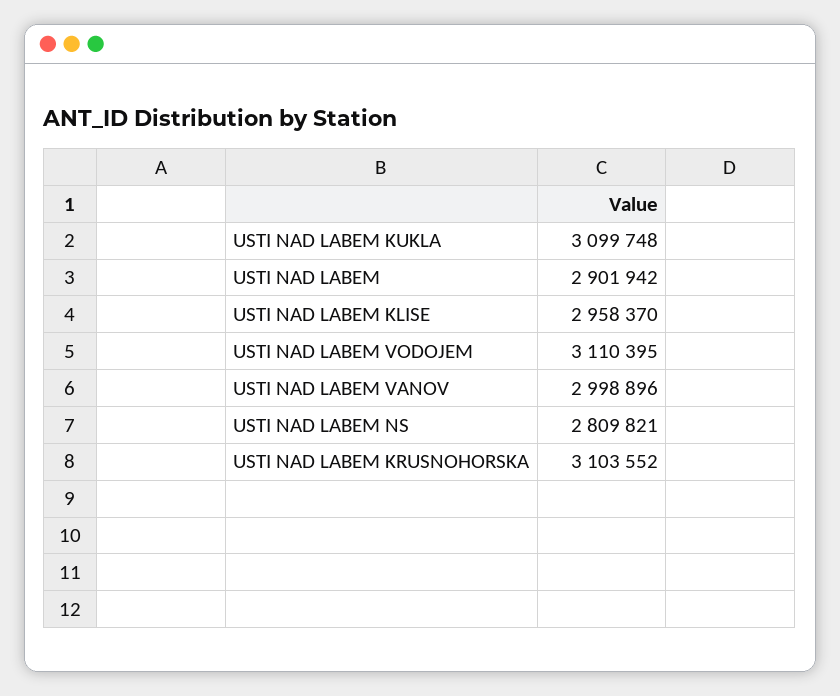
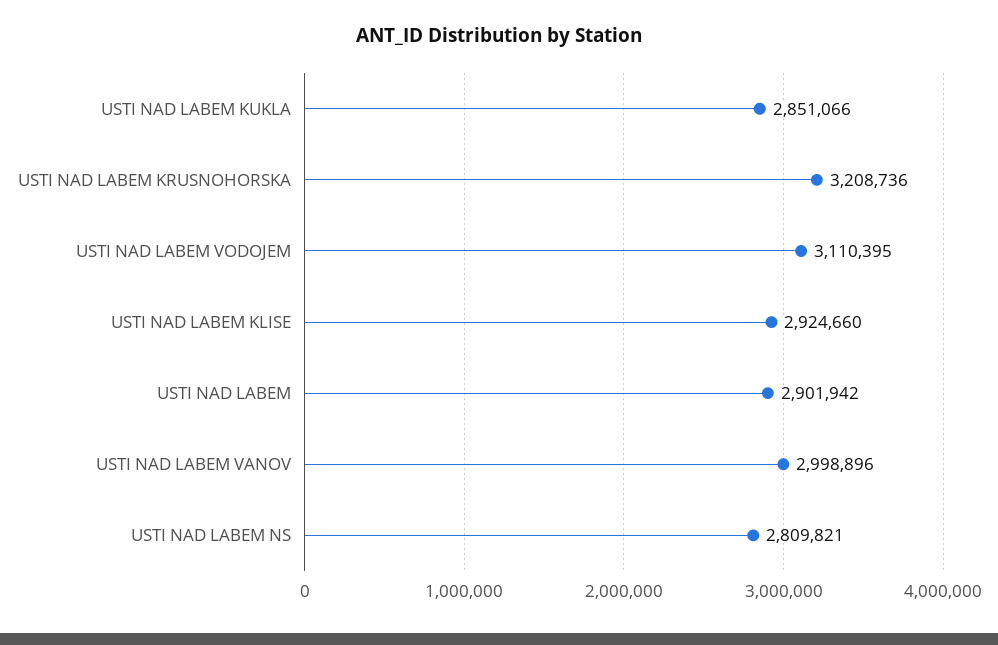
  {
-   "USTI NAD LABEM KUKLA": 3099748,
+   "USTI NAD LABEM KUKLA": 2851066,
    "USTI NAD LABEM": 2901942,
-   "USTI NAD LABEM KLISE": 2958370,
+   "USTI NAD LABEM KLISE": 2924660,
    "USTI NAD LABEM VODOJEM": 3110395,
    "USTI NAD LABEM VANOV": 2998896,
    "USTI NAD LABEM NS": 2809821,
-   "USTI NAD LABEM KRUSNOHORSKA": 3103552
+   "USTI NAD LABEM KRUSNOHORSKA": 3208736
  }

